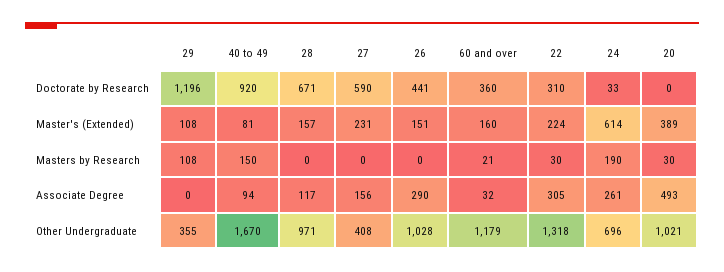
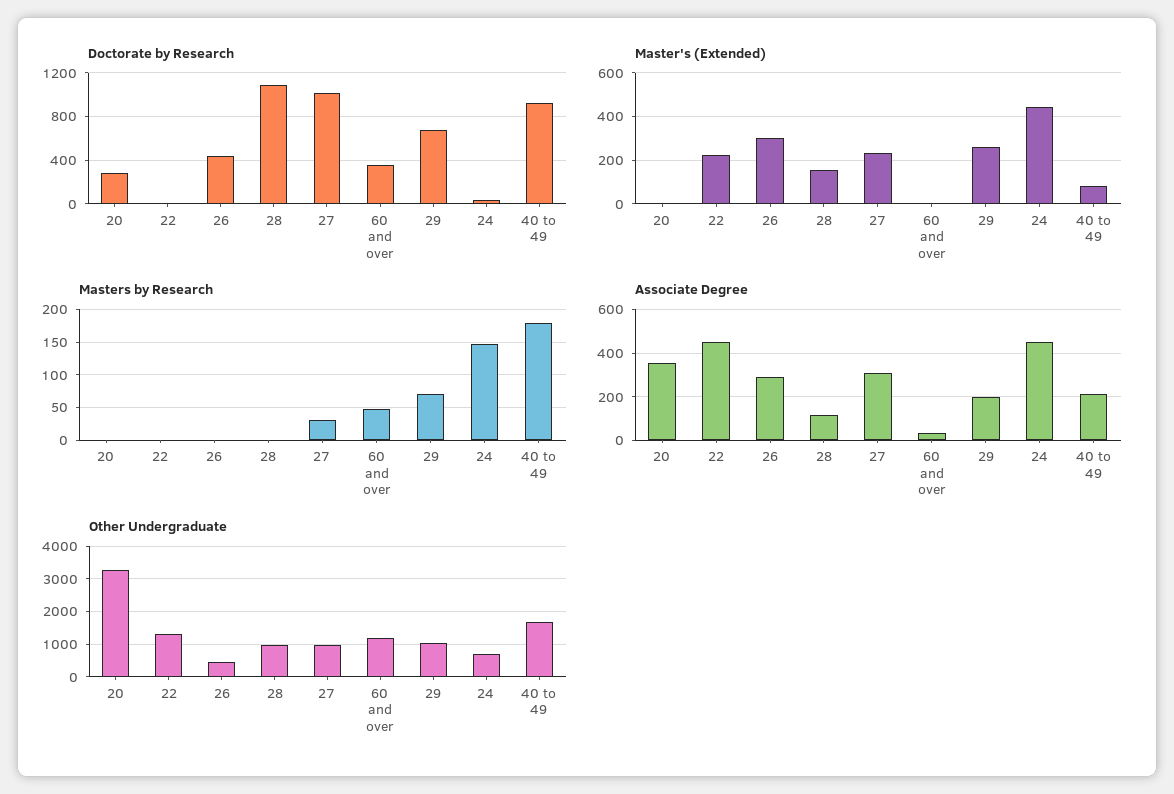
  {
    "Doctorate by Research": {
-     "29": 1196,
+     "29": 700,
      "40 to 49": 920,
-     "28": 671,
+     "28": 1100,
-     "27": 590,
+     "27": 1000,
      "26": 441,
      "60 and over": 360,
-     "22": 310,
+     "22": 0,
      "24": 33,
-     "20": 0
+     "20": 300
    },
    "Master's (Extended)": {
-     "29": 108,
+     "29": 250,
      "40 to 49": 81,
      "28": 157,
      "27": 231,
-     "26": 151,
+     "26": 300,
-     "60 and over": 160,
+     "60 and over": 0,
      "22": 224,
-     "24": 614,
+     "24": 450,
-     "20": 389
+     "20": 0
    },
    "Masters by Research": {
-     "29": 108,
+     "29": 70,
-     "40 to 49": 150,
+     "40 to 49": 180,
      "28": 0,
-     "27": 0,
+     "27": 30,
      "26": 0,
-     "60 and over": 21,
+     "60 and over": 50,
-     "22": 30,
+     "22": 0,
-     "24": 190,
+     "24": 150,
-     "20": 30
+     "20": 0
    },
    "Associate Degree": {
-     "29": 0,
+     "29": 200,
-     "40 to 49": 94,
+     "40 to 49": 200,
      "28": 117,
-     "27": 156,
+     "27": 300,
      "26": 290,
      "60 and over": 32,
-     "22": 305,
+     "22": 450,
-     "24": 261,
+     "24": 450,
-     "20": 493
+     "20": 350
    },
    "Other Undergraduate": {
-     "29": 355,
+     "29": 1000,
      "40 to 49": 1670,
      "28": 971,
-     "27": 408,
+     "27": 1000,
-     "26": 1028,
+     "26": 400,
      "60 and over": 1179,
      "22": 1318,
      "24": 696,
-     "20": 1021
+     "20": 3200
    }
  }

